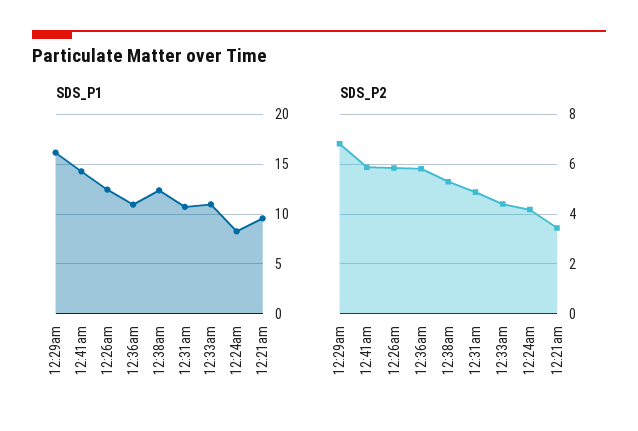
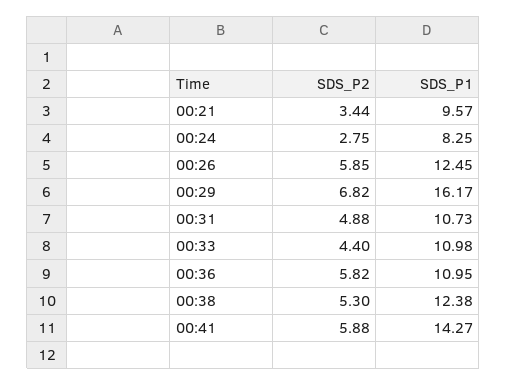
  {
    "SDS_P1": {
      "12:29am": 16.17,
      "12:41am": 14.27,
      "12:26am": 12.45,
      "12:36am": 10.95,
      "12:38am": 12.38,
      "12:31am": 10.73,
      "12:33am": 10.98,
      "12:24am": 8.25,
      "12:21am": 9.57
    },
    "SDS_P2": {
      "12:29am": 6.82,
      "12:41am": 5.88,
      "12:26am": 5.85,
      "12:36am": 5.82,
      "12:38am": 5.3,
      "12:31am": 4.88,
      "12:33am": 4.4,
-     "12:24am": 4.25,
+     "12:24am": 2.75,
      "12:21am": 3.44
    }
  }

